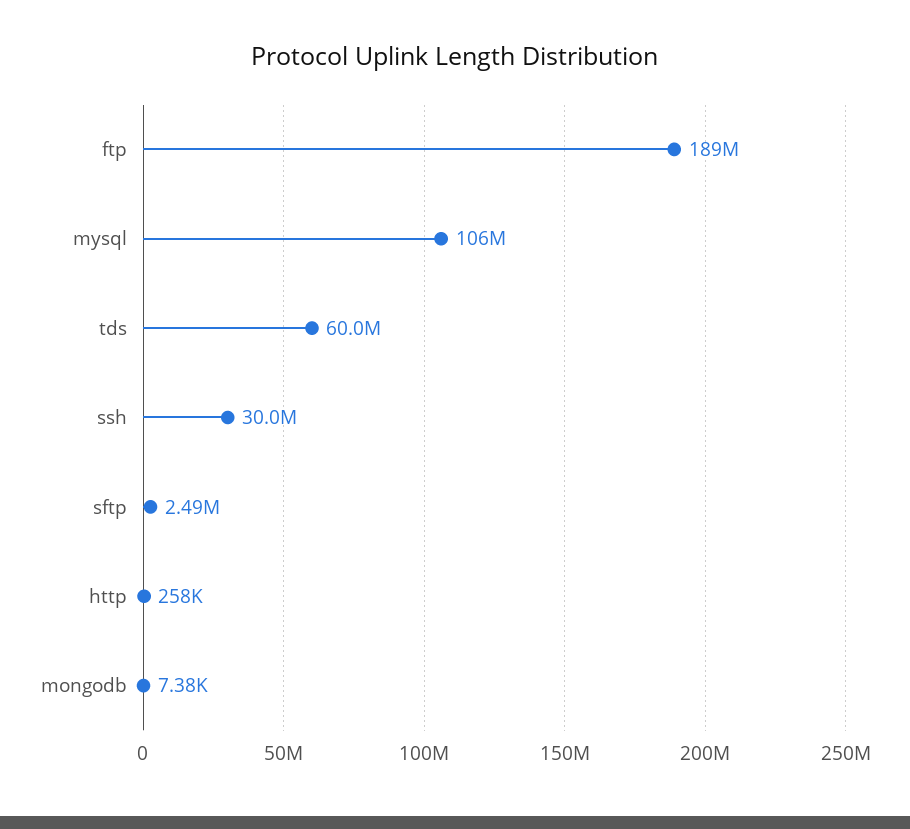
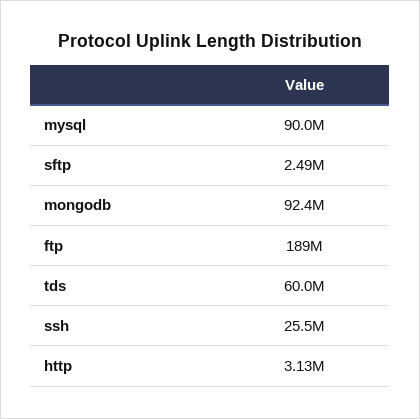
  {
    "ftp": 189000000,
-   "mysql": 106000000,
+   "mysql": 90000000,
    "tds": 60000000,
-   "ssh": 30000000,
+   "ssh": 25500000,
    "sftp": 2490000,
-   "http": 258000,
+   "http": 3130000,
-   "mongodb": 7380
+   "mongodb": 92400000
  }

